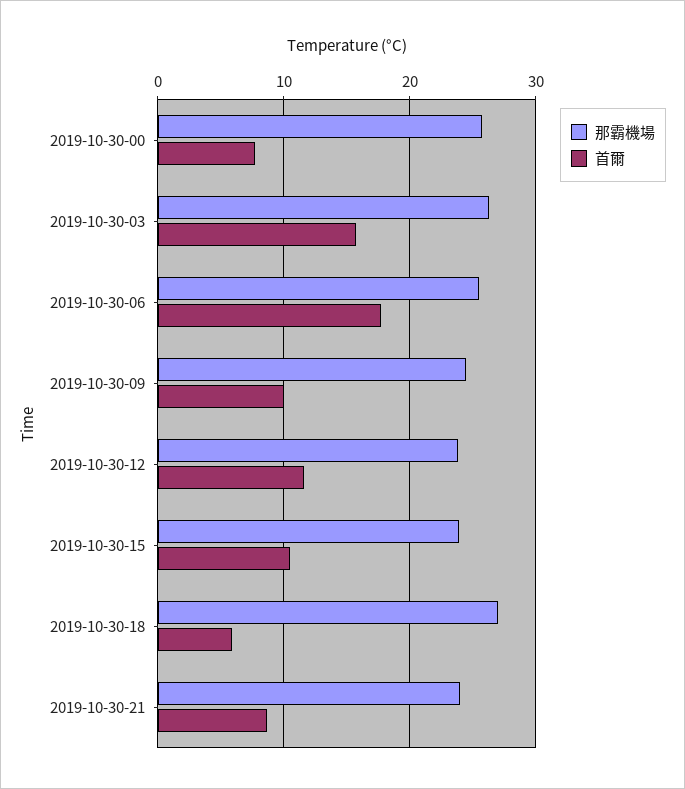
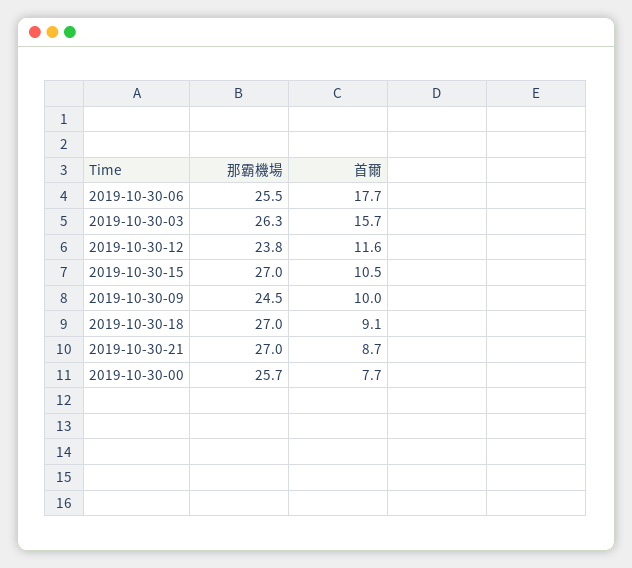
  {
    "那霸機場": {
      "2019-10-30-00": 25.7,
      "2019-10-30-03": 26.3,
      "2019-10-30-06": 25.5,
      "2019-10-30-09": 24.5,
      "2019-10-30-12": 23.8,
-     "2019-10-30-15": 24,
+     "2019-10-30-15": 27,
      "2019-10-30-18": 27,
-     "2019-10-30-21": 24
+     "2019-10-30-21": 27
    },
    "首爾": {
      "2019-10-30-00": 7.7,
      "2019-10-30-03": 15.7,
      "2019-10-30-06": 17.7,
      "2019-10-30-09": 10,
      "2019-10-30-12": 11.6,
      "2019-10-30-15": 10.5,
-     "2019-10-30-18": 6,
+     "2019-10-30-18": 9.1,
      "2019-10-30-21": 8.7
    }
  }

